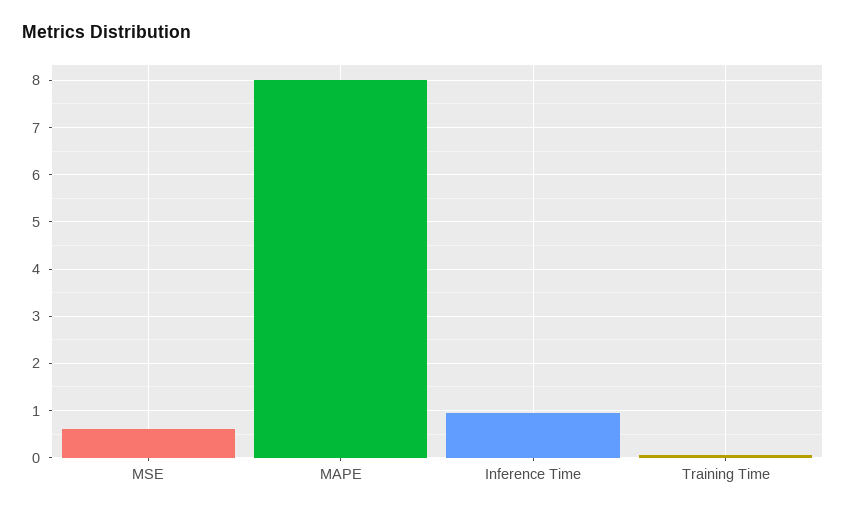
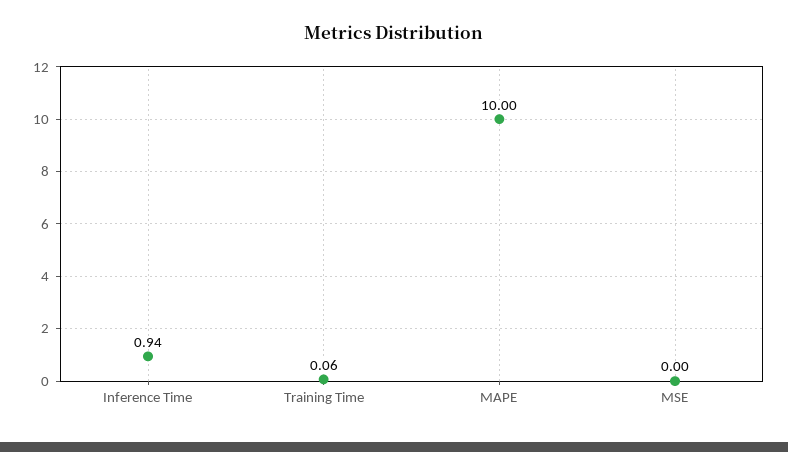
  {
-   "MSE": 0.6,
+   "MSE": 0,
-   "MAPE": 8,
+   "MAPE": 10,
    "Inference Time": 0.94,
    "Training Time": 0.06
  }

